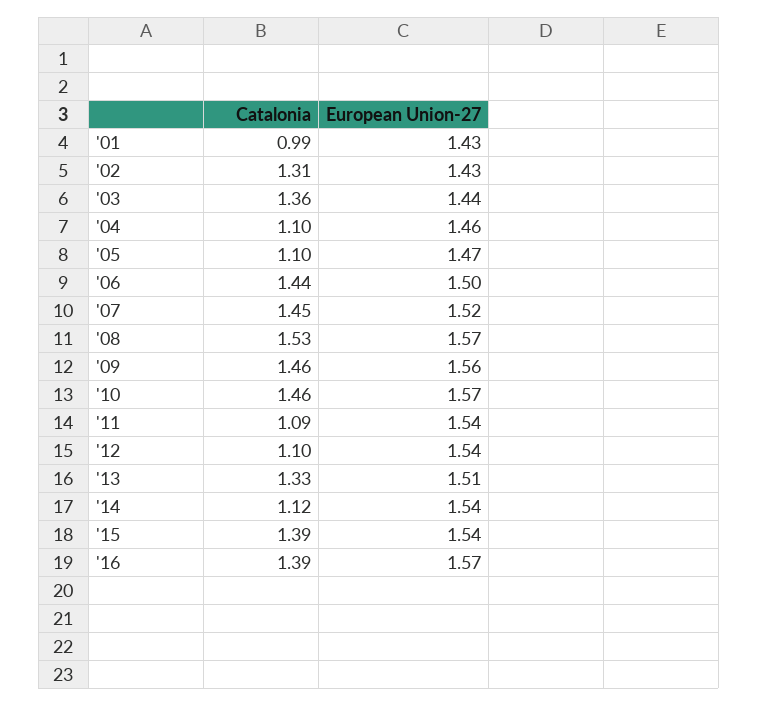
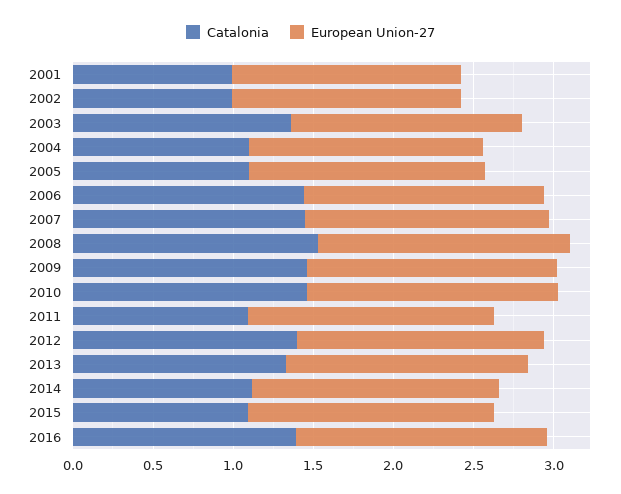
  {
    "Catalonia": {
      "'01": 0.99,
-     "'02": 1.31,
+     "'02": 1,
      "'03": 1.36,
      "'04": 1.1,
      "'05": 1.1,
      "'06": 1.44,
      "'07": 1.45,
      "'08": 1.53,
      "'09": 1.46,
      "'10": 1.46,
      "'11": 1.09,
-     "'12": 1.1,
+     "'12": 1.4,
      "'13": 1.33,
      "'14": 1.12,
-     "'15": 1.39,
+     "'15": 1.1,
      "'16": 1.39
    },
    "European Union-27": {
      "'01": 1.43,
      "'02": 1.43,
      "'03": 1.44,
      "'04": 1.46,
      "'05": 1.47,
      "'06": 1.5,
      "'07": 1.52,
      "'08": 1.57,
      "'09": 1.56,
      "'10": 1.57,
      "'11": 1.54,
      "'12": 1.54,
      "'13": 1.51,
      "'14": 1.54,
      "'15": 1.54,
      "'16": 1.57
    }
  }

